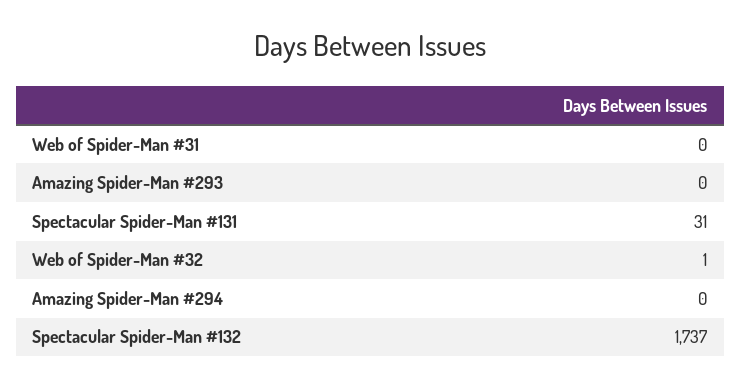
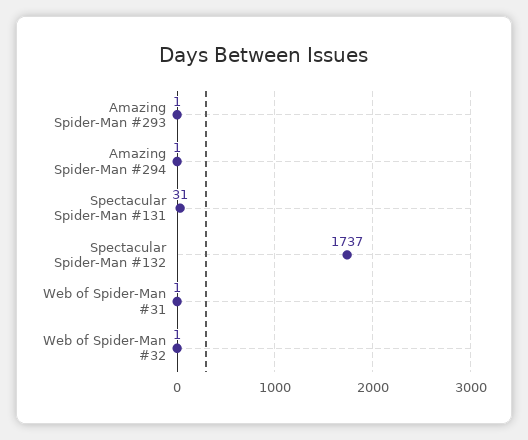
  {
-   "Web of Spider-Man #31": 0,
+   "Web of Spider-Man #31": 1,
-   "Amazing Spider-Man #293": 0,
+   "Amazing Spider-Man #293": 1,
    "Spectacular Spider-Man #131": 31,
    "Web of Spider-Man #32": 1,
-   "Amazing Spider-Man #294": 0,
+   "Amazing Spider-Man #294": 1,
    "Spectacular Spider-Man #132": 1737
  }

